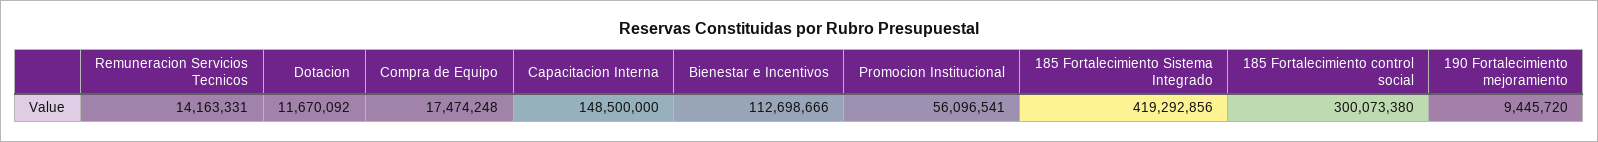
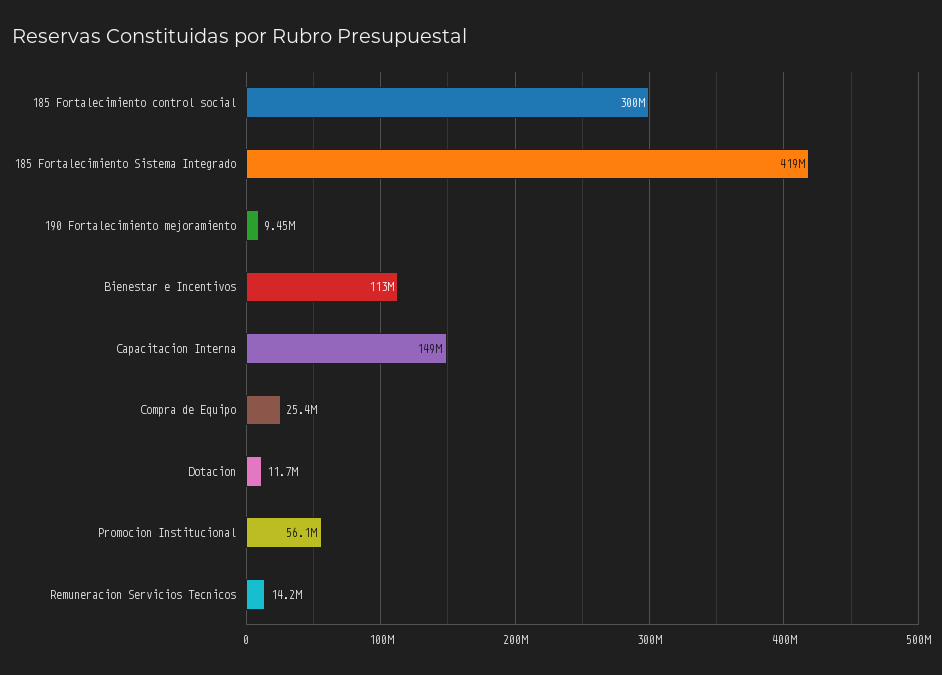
  {
    "Remuneracion Servicios Tecnicos": 14163331,
    "Dotacion": 11670092,
-   "Compra de Equipo": 17474248,
+   "Compra de Equipo": 25400000,
    "Capacitacion Interna": 148500000,
    "Bienestar e Incentivos": 112698666,
    "Promocion Institucional": 56096541,
    "185 Fortalecimiento Sistema Integrado": 419292856,
    "185 Fortalecimiento control social": 300073380,
    "190 Fortalecimiento mejoramiento": 9445720
  }

